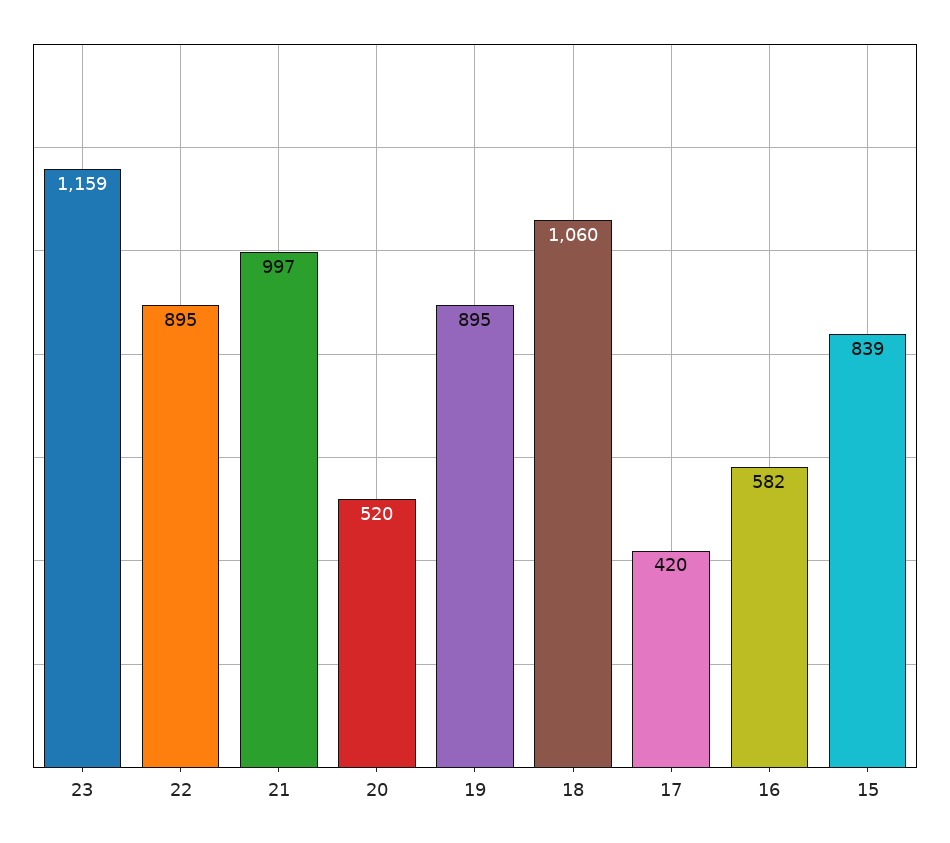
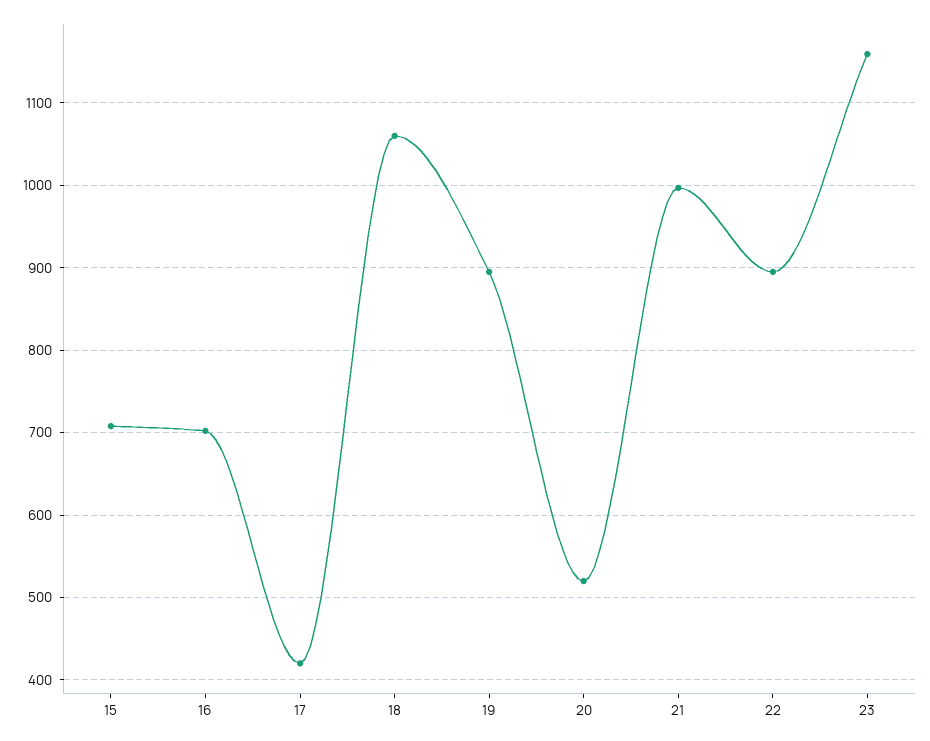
  {
    "23": 1159,
    "22": 895,
    "21": 997,
    "20": 520,
    "19": 895,
    "18": 1060,
    "17": 420,
-   "16": 582,
+   "16": 700,
-   "15": 839
+   "15": 710
  }

